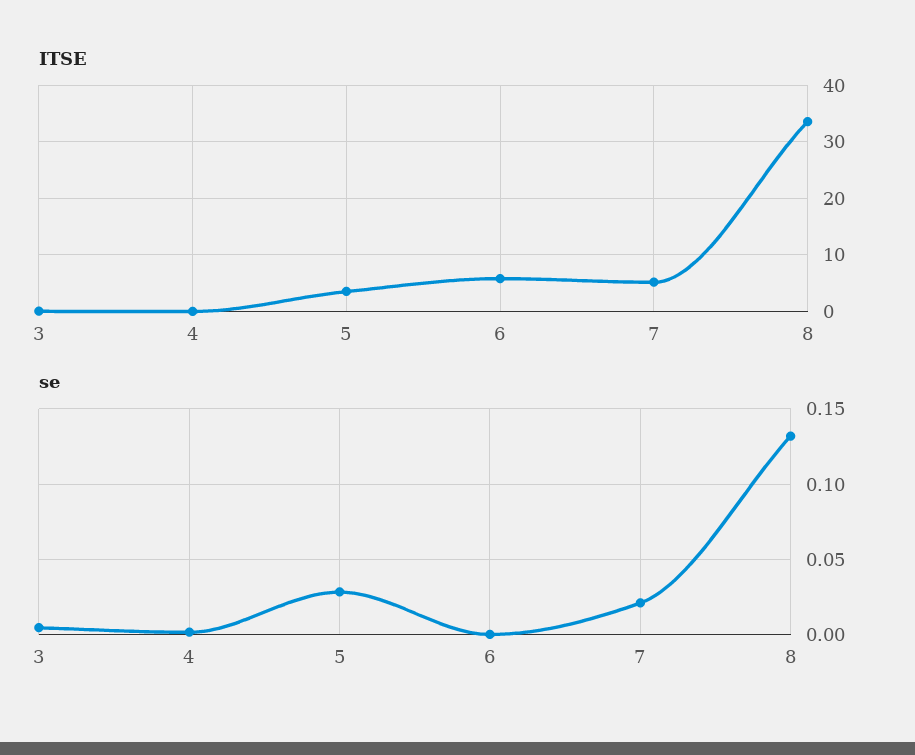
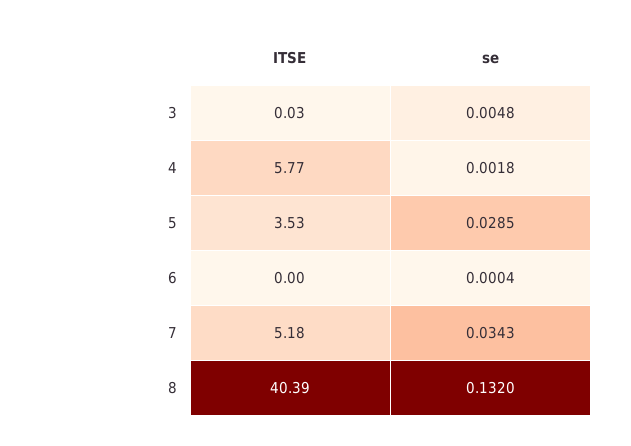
  {
    "ITSE": {
      "3": 0.03,
-     "4": 0,
+     "4": 5.77,
      "5": 3.53,
-     "6": 6,
+     "6": 0,
      "7": 5.18,
-     "8": 34
+     "8": 40.39
    },
    "se": {
      "3": 0.0048,
      "4": 0.0018,
      "5": 0.0285,
      "6": 0.0004,
-     "7": 0.02,
+     "7": 0.0343,
      "8": 0.132
    }
  }

